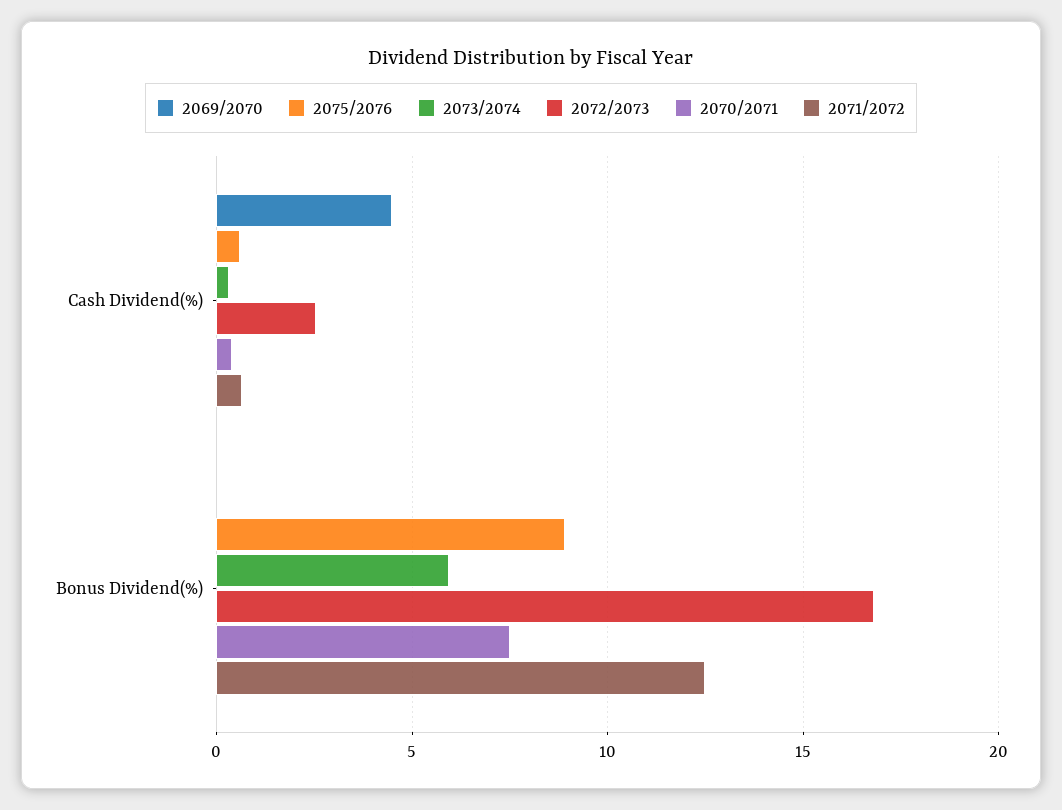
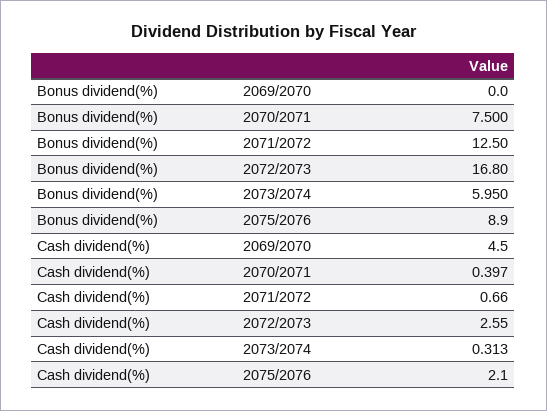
  {
    "2069/2070": {
      "Cash Dividend(%)": 4.5,
      "Bonus Dividend(%)": 0
    },
    "2075/2076": {
-     "Cash Dividend(%)": 0.5,
+     "Cash Dividend(%)": 2.1,
      "Bonus Dividend(%)": 8.9
    },
    "2073/2074": {
      "Cash Dividend(%)": 0.313,
      "Bonus Dividend(%)": 5.95
    },
    "2072/2073": {
      "Cash Dividend(%)": 2.55,
      "Bonus Dividend(%)": 16.8
    },
    "2070/2071": {
      "Cash Dividend(%)": 0.397,
      "Bonus Dividend(%)": 7.5
    },
    "2071/2072": {
      "Cash Dividend(%)": 0.66,
      "Bonus Dividend(%)": 12.5
    }
  }

